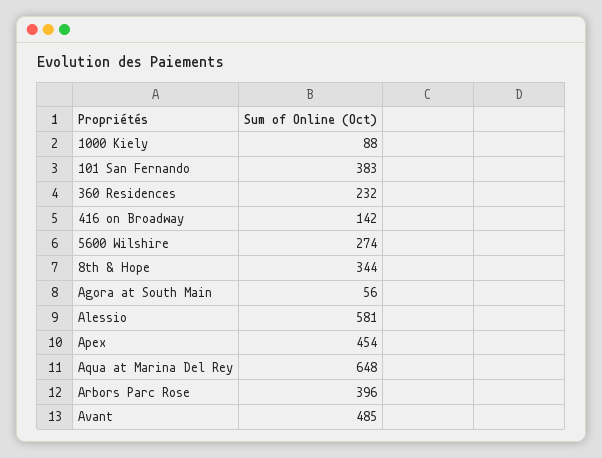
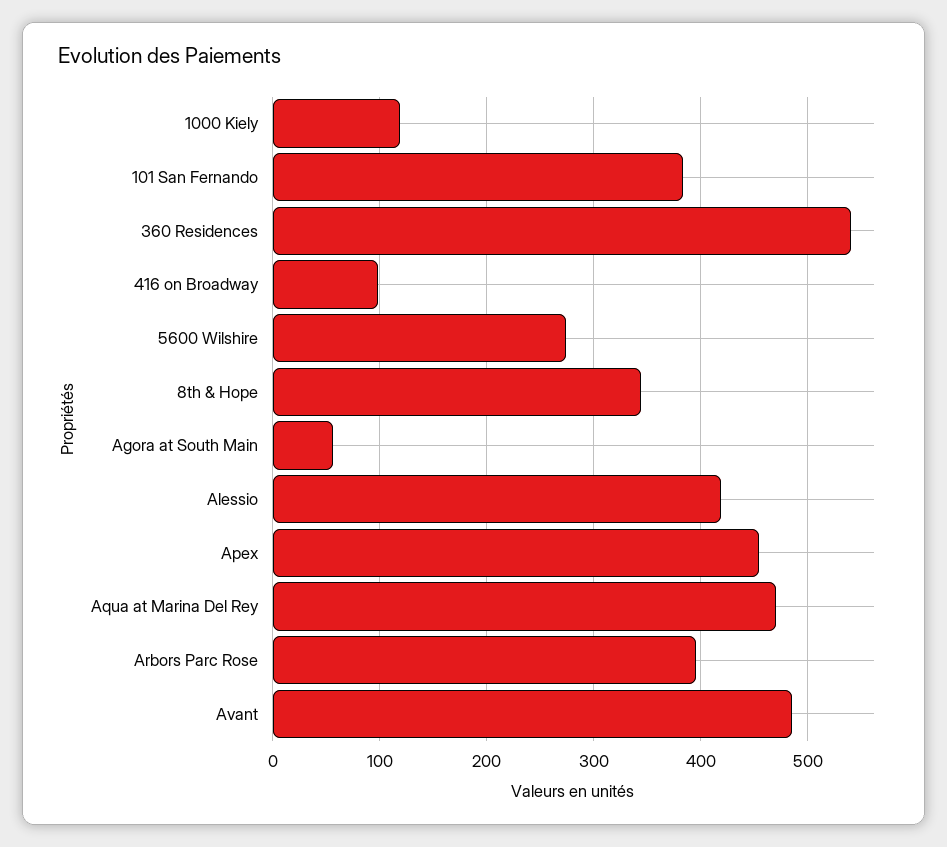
  {
-   "1000 Kiely": 88,
+   "1000 Kiely": 120,
    "101 San Fernando": 383,
-   "360 Residences": 232,
+   "360 Residences": 540,
-   "416 on Broadway": 142,
+   "416 on Broadway": 100,
    "5600 Wilshire": 274,
    "8th & Hope": 344,
    "Agora at South Main": 56,
-   "Alessio": 581,
+   "Alessio": 420,
    "Apex": 454,
-   "Aqua at Marina Del Rey": 648,
+   "Aqua at Marina Del Rey": 470,
    "Arbors Parc Rose": 396,
    "Avant": 485
  }

